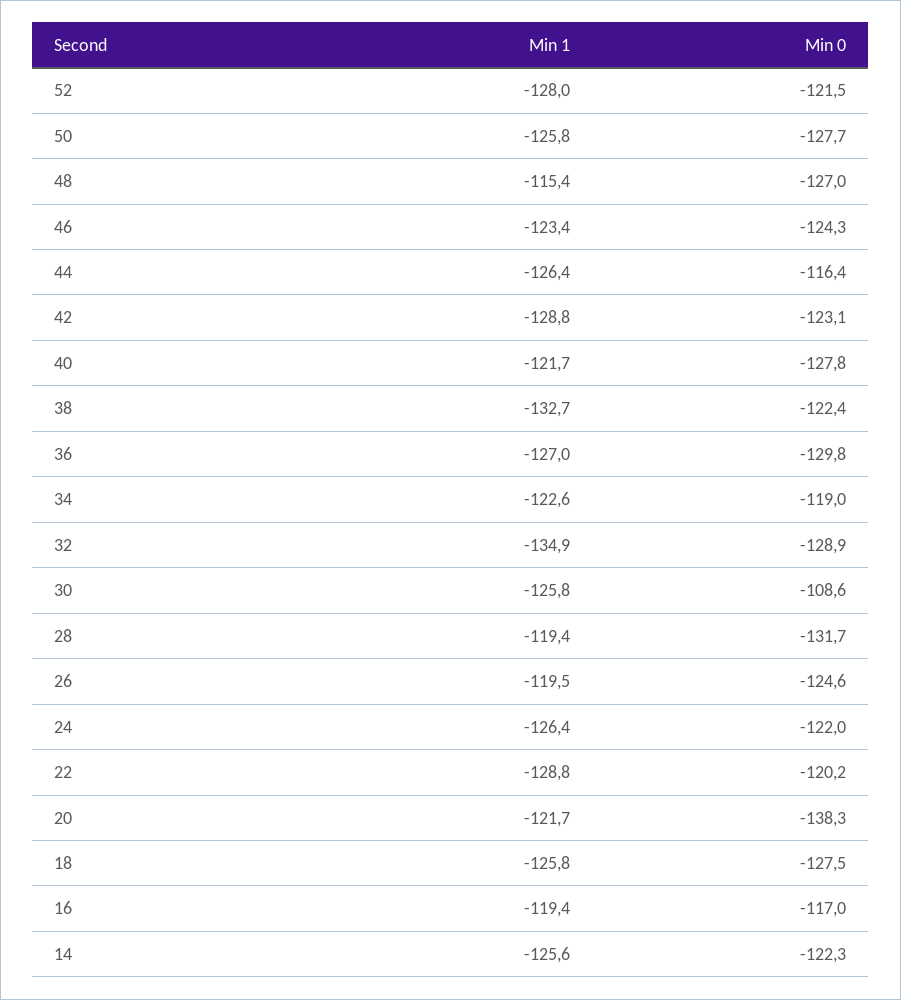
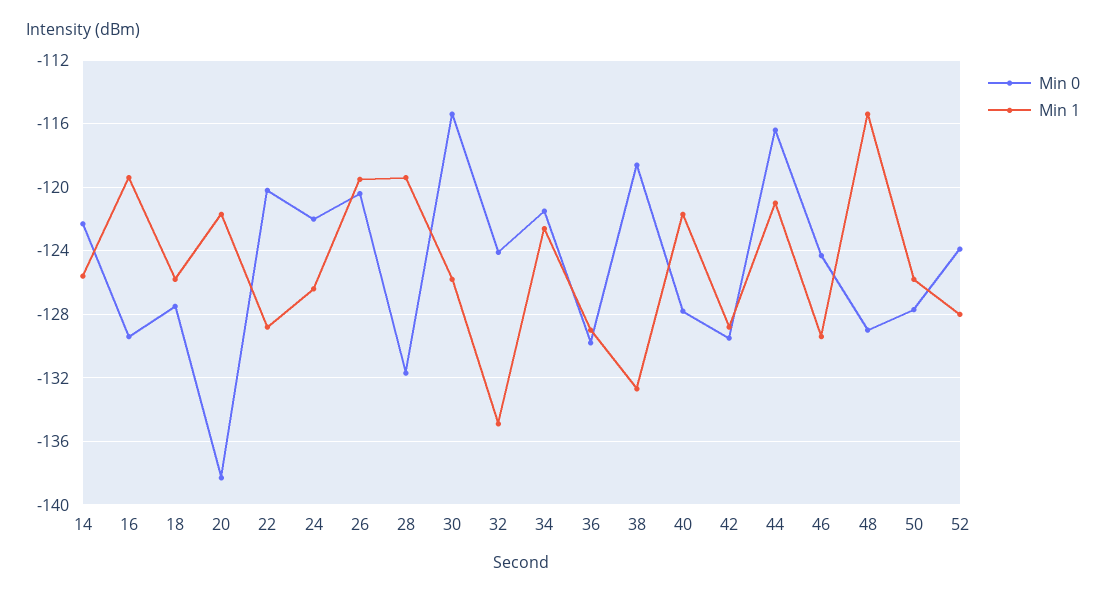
  {
    "Min 1": {
      "52": -128,
      "50": -125.8,
      "48": -115.4,
-     "46": -123.4,
+     "46": -129.5,
-     "44": -126.4,
+     "44": -121,
      "42": -128.8,
      "40": -121.7,
      "38": -132.7,
-     "36": -127,
+     "36": -129,
      "34": -122.6,
      "32": -134.9,
      "30": -125.8,
      "28": -119.4,
      "26": -119.5,
      "24": -126.4,
      "22": -128.8,
      "20": -121.7,
      "18": -125.8,
      "16": -119.4,
      "14": -125.6
    },
    "Min 0": {
-     "52": -121.5,
+     "52": -124,
      "50": -127.7,
-     "48": -127,
+     "48": -129,
      "46": -124.3,
      "44": -116.4,
-     "42": -123.1,
+     "42": -129.5,
      "40": -127.8,
-     "38": -122.4,
+     "38": -118.5,
      "36": -129.8,
-     "34": -119,
+     "34": -121.5,
-     "32": -128.9,
+     "32": -124,
-     "30": -108.6,
+     "30": -115.5,
      "28": -131.7,
-     "26": -124.6,
+     "26": -120.5,
      "24": -122,
      "22": -120.2,
      "20": -138.3,
      "18": -127.5,
-     "16": -117,
+     "16": -129.5,
      "14": -122.3
    }
  }

